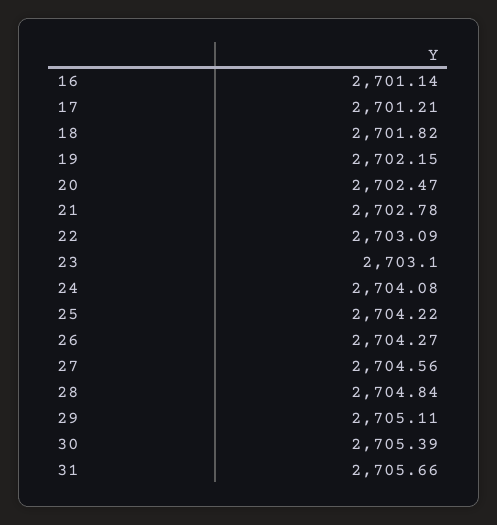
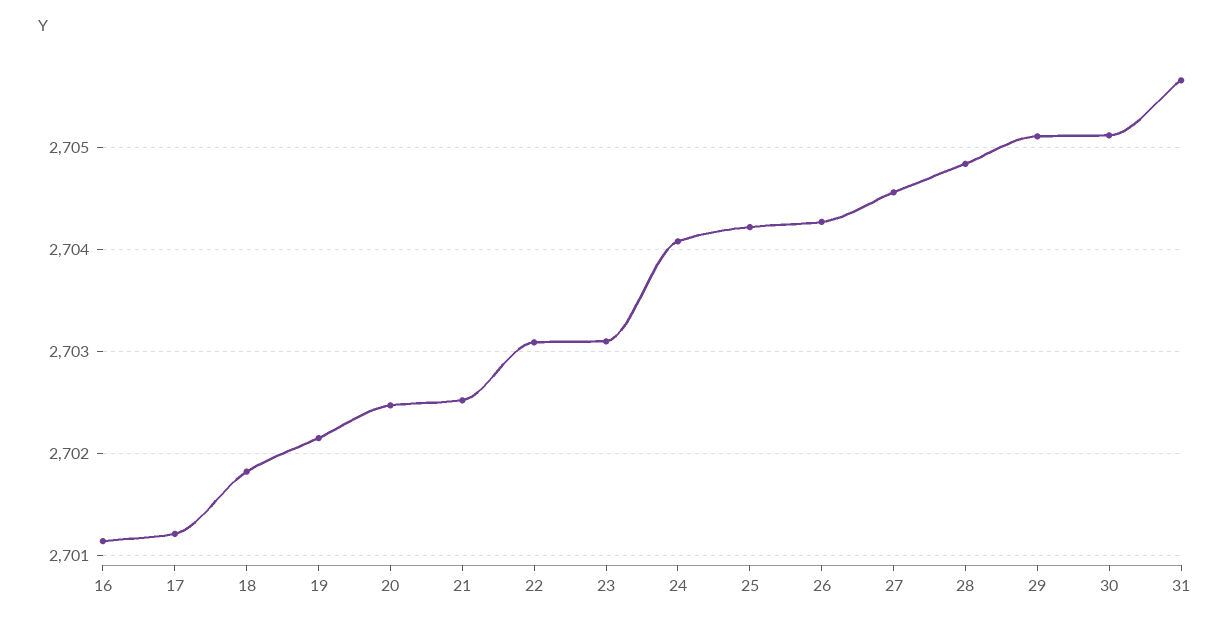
  {
    "16": 2701.14,
    "17": 2701.21,
    "18": 2701.82,
    "19": 2702.15,
    "20": 2702.47,
-   "21": 2702.78,
+   "21": 2702.5,
    "22": 2703.09,
    "23": 2703.1,
    "24": 2704.08,
    "25": 2704.22,
    "26": 2704.27,
    "27": 2704.56,
    "28": 2704.84,
    "29": 2705.11,
-   "30": 2705.39,
+   "30": 2705.1,
    "31": 2705.66
  }

